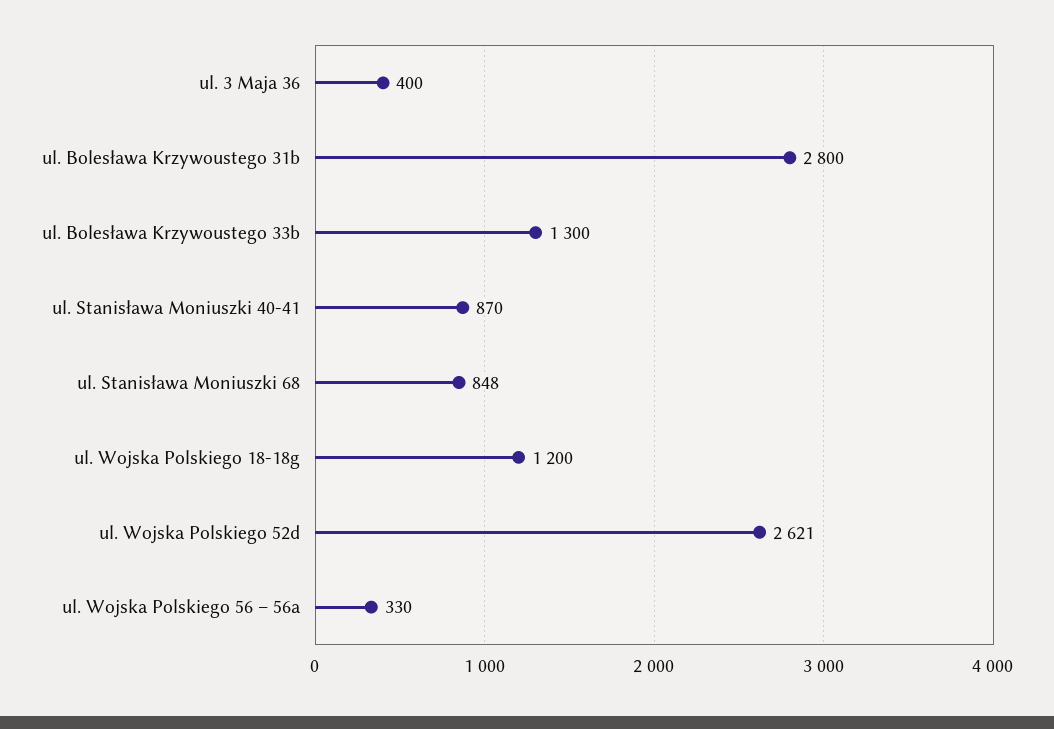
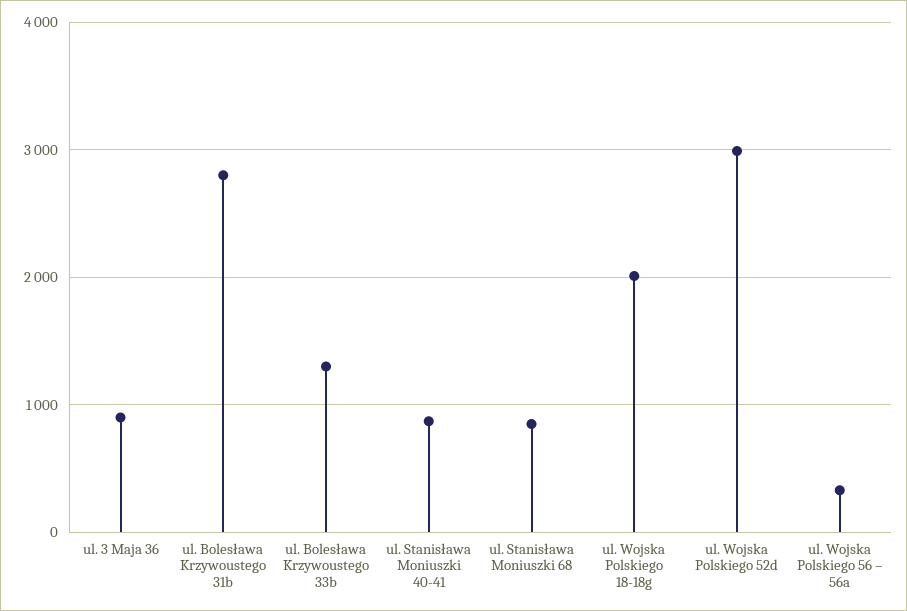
  {
-   "ul. 3 Maja 36": 400,
+   "ul. 3 Maja 36": 900,
    "ul. Bolesława Krzywoustego 31b": 2800,
    "ul. Bolesława Krzywoustego 33b": 1300,
    "ul. Stanisława Moniuszki 40-41": 870,
    "ul. Stanisława Moniuszki 68": 848,
-   "ul. Wojska Polskiego 18-18g": 1200,
+   "ul. Wojska Polskiego 18-18g": 2000,
-   "ul. Wojska Polskiego 52d": 2621,
+   "ul. Wojska Polskiego 52d": 3000,
    "ul. Wojska Polskiego 56 – 56a": 330
  }

